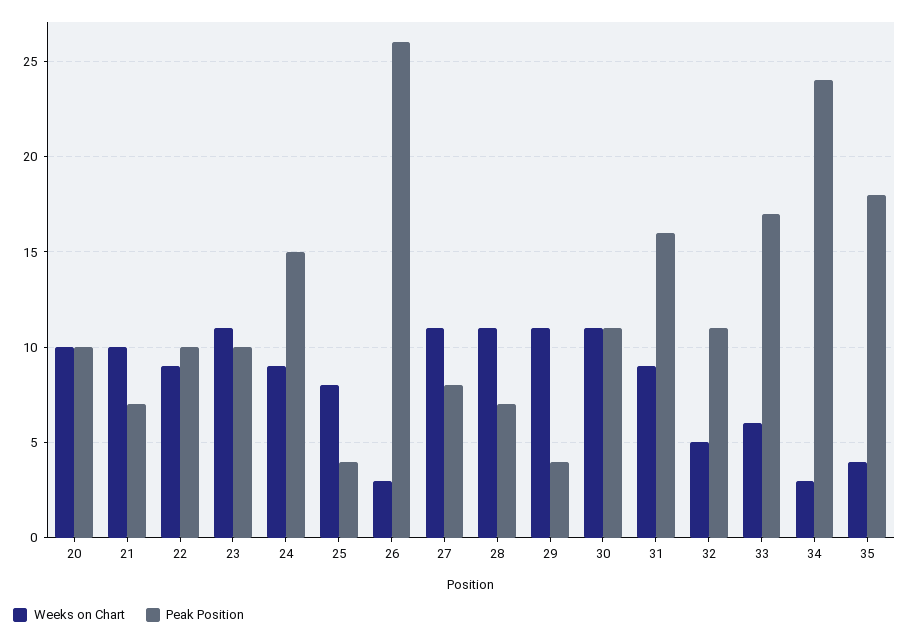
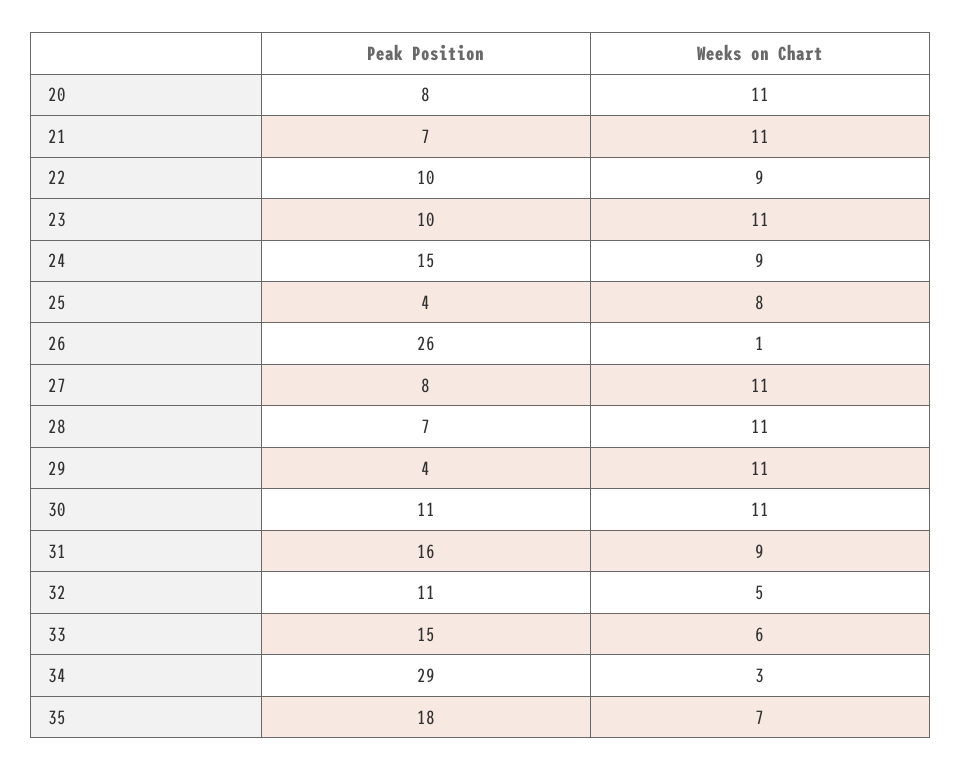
  {
    "Weeks on Chart": {
-     "20": 10,
+     "20": 11,
-     "21": 10,
+     "21": 11,
      "22": 9,
      "23": 11,
      "24": 9,
      "25": 8,
-     "26": 3,
+     "26": 1,
      "27": 11,
      "28": 11,
      "29": 11,
      "30": 11,
      "31": 9,
      "32": 5,
      "33": 6,
      "34": 3,
-     "35": 4
+     "35": 7
    },
    "Peak Position": {
-     "20": 10,
+     "20": 8,
      "21": 7,
      "22": 10,
      "23": 10,
      "24": 15,
      "25": 4,
      "26": 26,
      "27": 8,
      "28": 7,
      "29": 4,
      "30": 11,
      "31": 16,
      "32": 11,
-     "33": 17,
+     "33": 15,
-     "34": 24,
+     "34": 29,
      "35": 18
    }
  }

